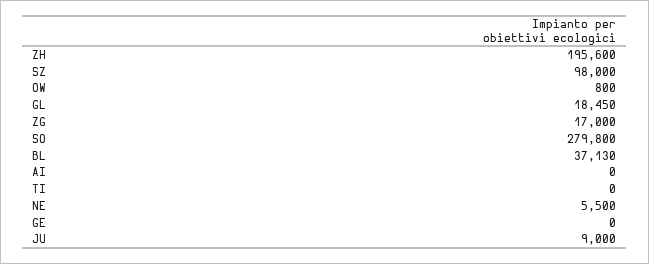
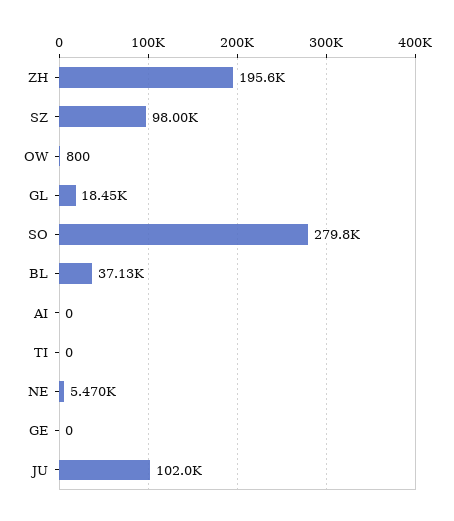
  {
    "ZH": 195600,
    "SZ": 98000,
    "OW": 800,
    "GL": 18450,
-   "ZG": 17000,
    "SO": 279800,
    "BL": 37130,
    "AI": 0,
    "TI": 0,
-   "NE": 5500,
+   "NE": 5470,
    "GE": 0,
-   "JU": 9000
+   "JU": 102000
  }

